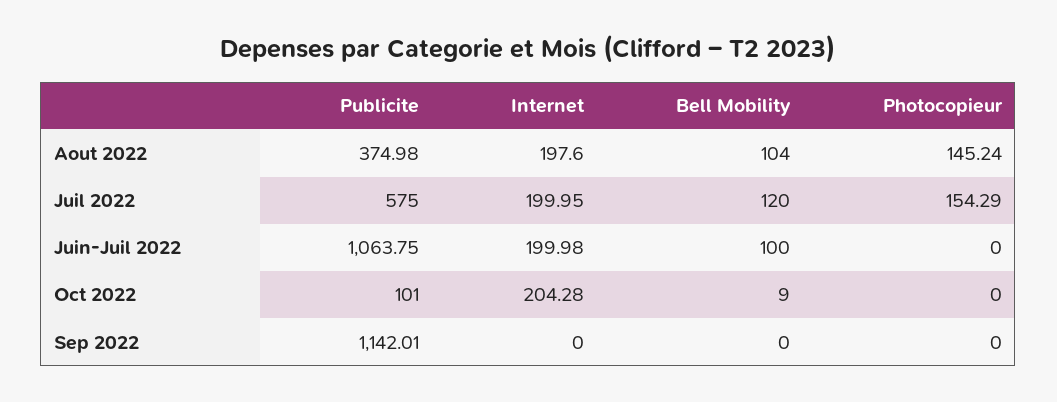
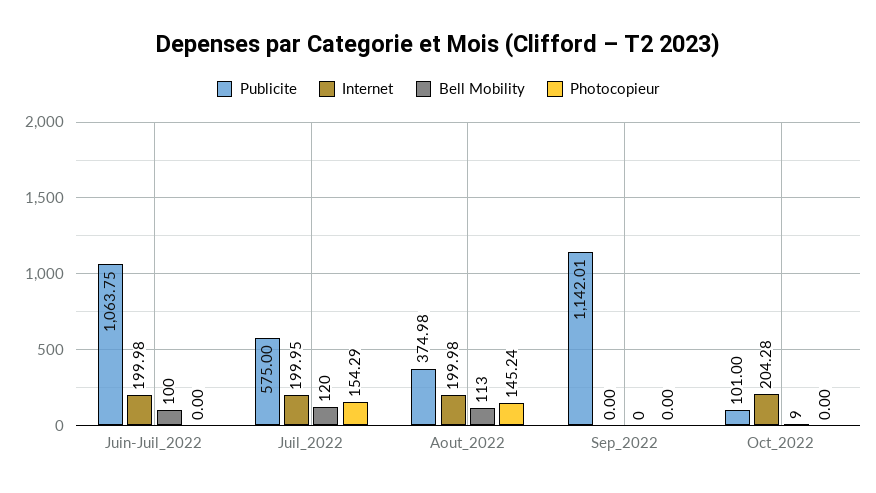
  {
    "Publicite": {
      "Aout 2022": 374.98,
      "Juil 2022": 575,
      "Juin-Juil 2022": 1063.75,
      "Oct 2022": 101,
      "Sep 2022": 1142.01
    },
    "Internet": {
-     "Aout 2022": 197.6,
+     "Aout 2022": 199.98,
      "Juil 2022": 199.95,
      "Juin-Juil 2022": 199.98,
      "Oct 2022": 204.28,
      "Sep 2022": 0
    },
    "Bell Mobility": {
-     "Aout 2022": 104,
+     "Aout 2022": 113,
      "Juil 2022": 120,
      "Juin-Juil 2022": 100,
      "Oct 2022": 9,
      "Sep 2022": 0
    },
    "Photocopieur": {
      "Aout 2022": 145.24,
      "Juil 2022": 154.29,
      "Juin-Juil 2022": 0,
      "Oct 2022": 0,
      "Sep 2022": 0
    }
  }

